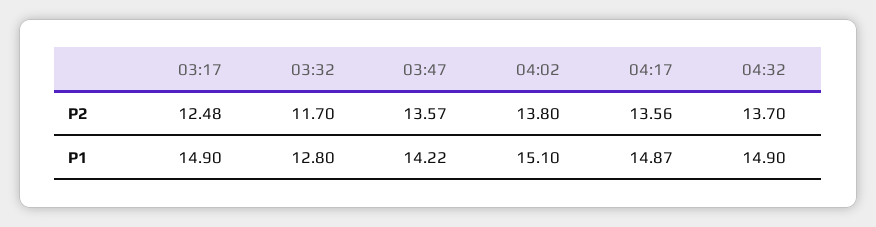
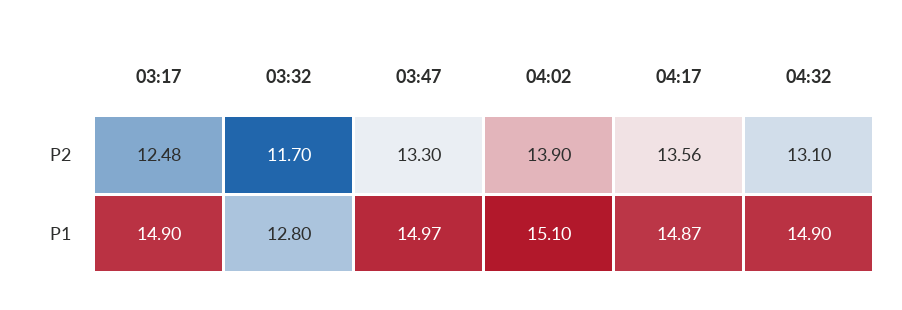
  {
    "03:17": {
      "P2": 12.48,
      "P1": 14.9
    },
    "03:32": {
      "P2": 11.7,
      "P1": 12.8
    },
    "03:47": {
-     "P2": 13.57,
+     "P2": 13.3,
-     "P1": 14.22
+     "P1": 14.97
    },
    "04:02": {
-     "P2": 13.8,
+     "P2": 13.9,
      "P1": 15.1
    },
    "04:17": {
      "P2": 13.56,
      "P1": 14.87
    },
    "04:32": {
-     "P2": 13.7,
+     "P2": 13.1,
      "P1": 14.9
    }
  }

